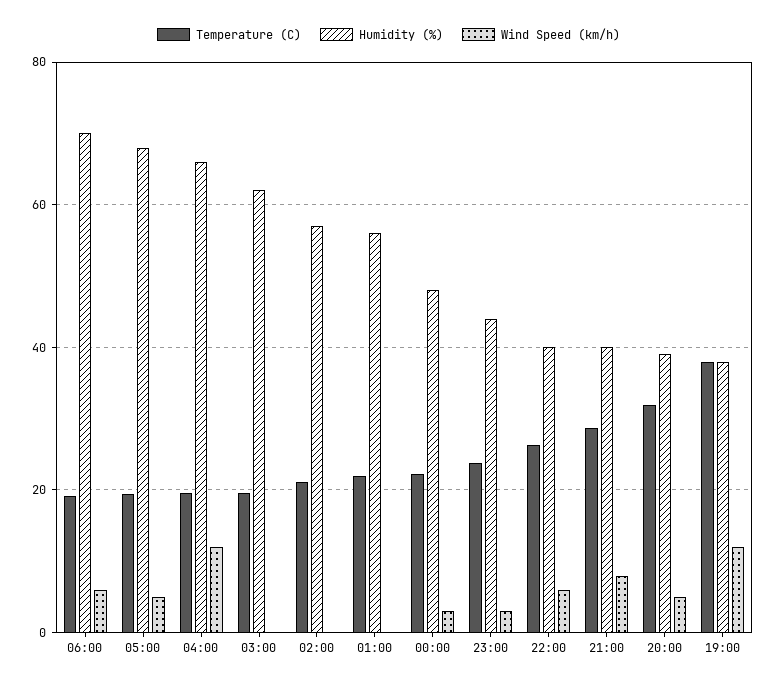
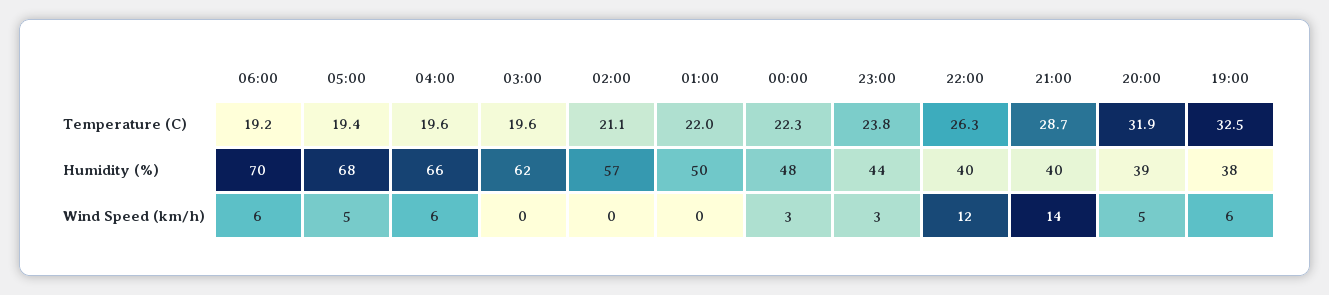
  {
    "Temperature (C)": {
      "06:00": 19.2,
      "05:00": 19.4,
      "04:00": 19.6,
      "03:00": 19.6,
      "02:00": 21.1,
      "01:00": 22,
      "00:00": 22.3,
      "23:00": 23.8,
      "22:00": 26.3,
      "21:00": 28.7,
      "20:00": 31.9,
-     "19:00": 38
+     "19:00": 32.5
    },
    "Humidity (%)": {
      "06:00": 70,
      "05:00": 68,
      "04:00": 66,
      "03:00": 62,
      "02:00": 57,
-     "01:00": 56,
+     "01:00": 50,
      "00:00": 48,
      "23:00": 44,
      "22:00": 40,
      "21:00": 40,
      "20:00": 39,
      "19:00": 38
    },
    "Wind Speed (km/h)": {
      "06:00": 6,
      "05:00": 5,
-     "04:00": 12,
+     "04:00": 6,
      "03:00": 0,
      "02:00": 0,
      "01:00": 0,
      "00:00": 3,
      "23:00": 3,
-     "22:00": 6,
+     "22:00": 12,
-     "21:00": 8,
+     "21:00": 14,
      "20:00": 5,
-     "19:00": 12
+     "19:00": 6
    }
  }

